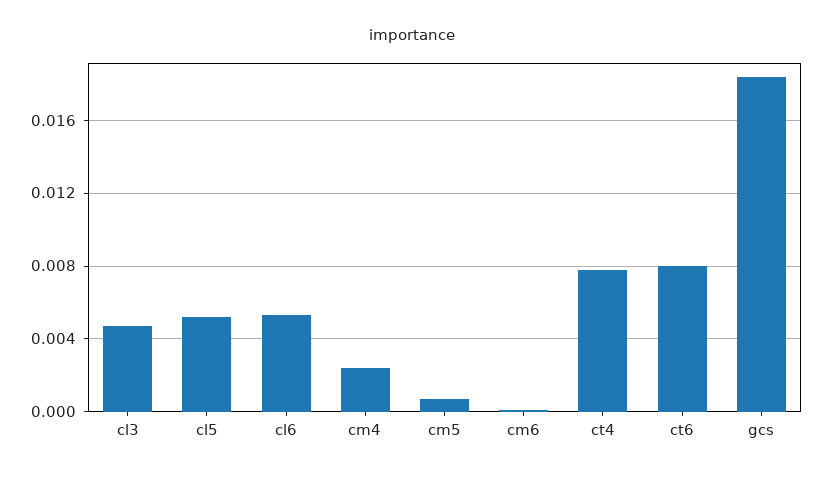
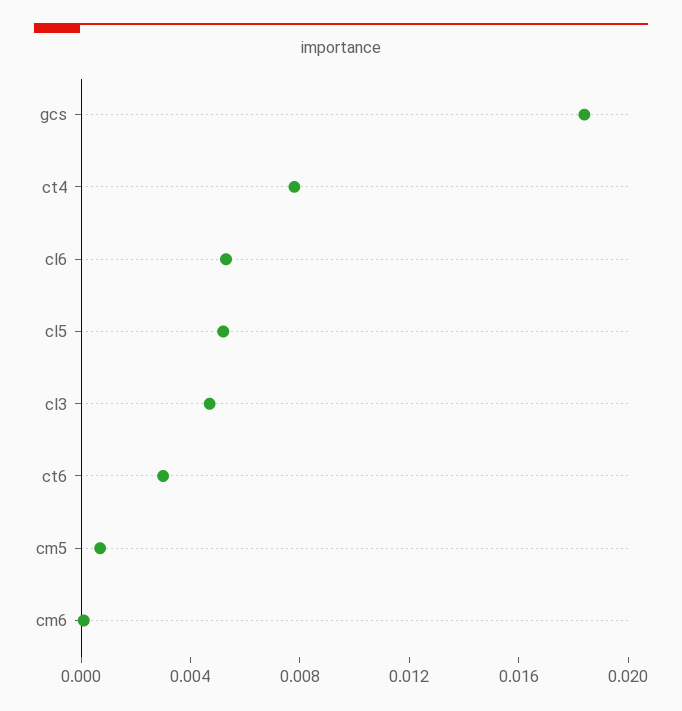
  {
    "cl3": 0.0045,
    "cl5": 0.005,
    "cl6": 0.0055,
-   "cm4": 0.0025,
    "cm5": 0.0005,
    "cm6": 0,
    "ct4": 0.008,
-   "ct6": 0.008,
+   "ct6": 0.003,
    "gcs": 0.0185
  }

